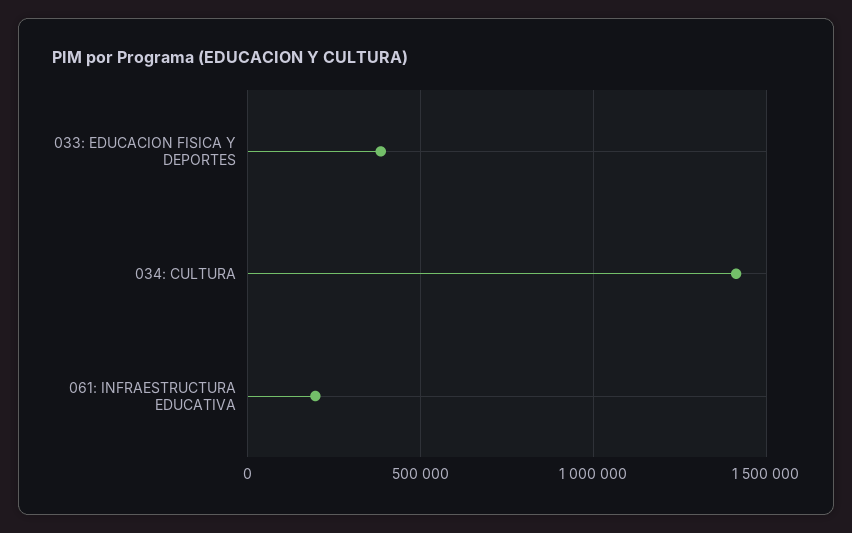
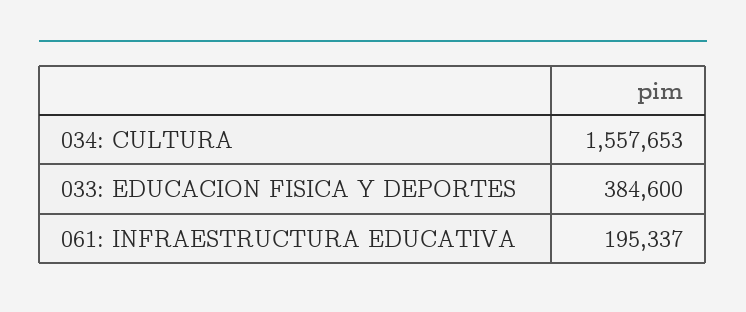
  {
    "033: EDUCACION FISICA Y DEPORTES": 384600,
-   "034: CULTURA": 1400000,
+   "034: CULTURA": 1557653,
    "061: INFRAESTRUCTURA EDUCATIVA": 195337
  }

